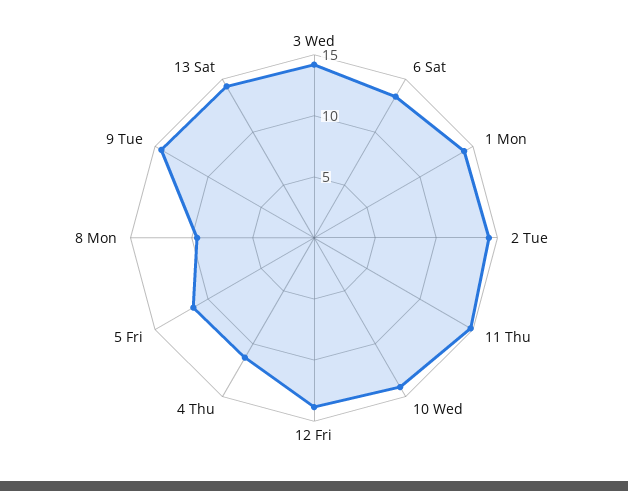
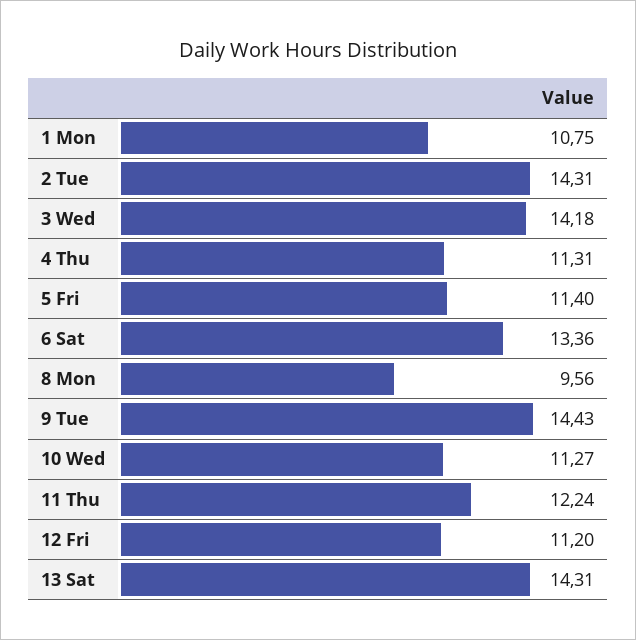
  {
    "3 Wed": 14.18,
    "6 Sat": 13.36,
-   "1 Mon": 14,
+   "1 Mon": 10.75,
    "2 Tue": 14.31,
-   "11 Thu": 15,
+   "11 Thu": 12.24,
-   "10 Wed": 14,
+   "10 Wed": 11.27,
-   "12 Fri": 14,
+   "12 Fri": 11.2,
    "4 Thu": 11.31,
    "5 Fri": 11.4,
    "8 Mon": 9.56,
    "9 Tue": 14.43,
    "13 Sat": 14.31
  }

